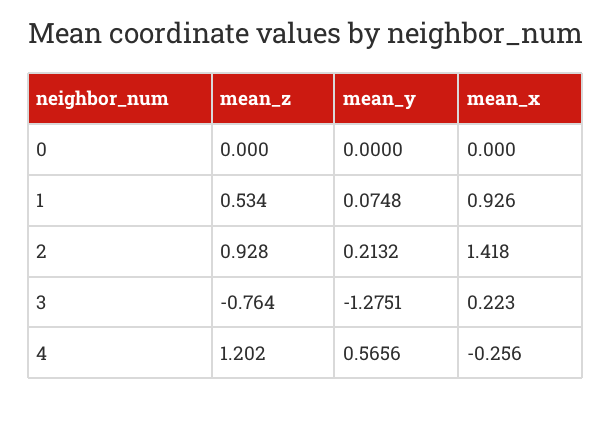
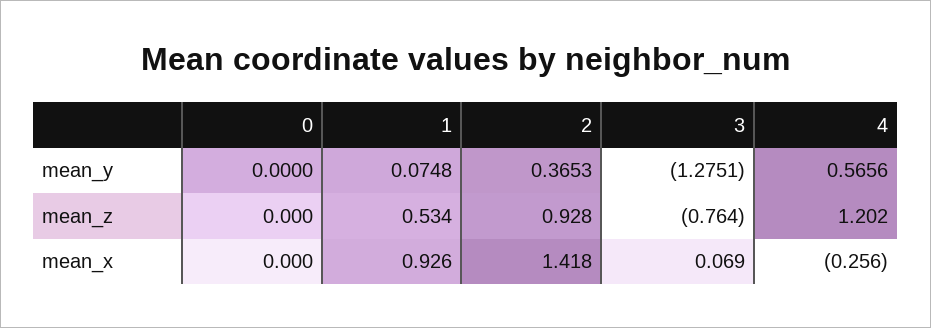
  {
    "mean_z": {
      "0": 0,
      "1": 0.534,
      "2": 0.928,
      "3": -0.764,
      "4": 1.202
    },
    "mean_y": {
      "0": 0,
      "1": 0.0748,
-     "2": 0.2132,
+     "2": 0.3653,
      "3": -1.2751,
      "4": 0.5656
    },
    "mean_x": {
      "0": 0,
      "1": 0.926,
      "2": 1.418,
-     "3": 0.223,
+     "3": 0.069,
      "4": -0.256
    }
  }

